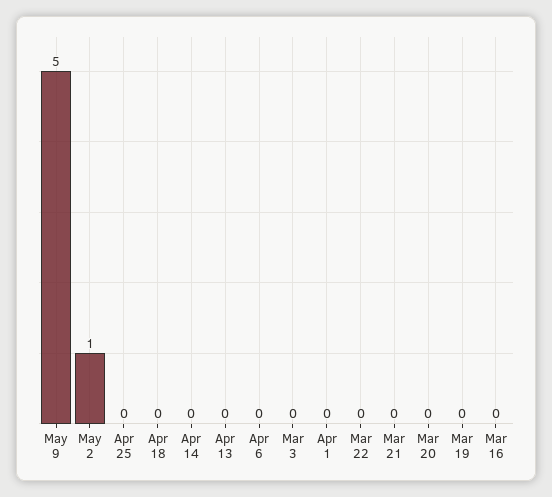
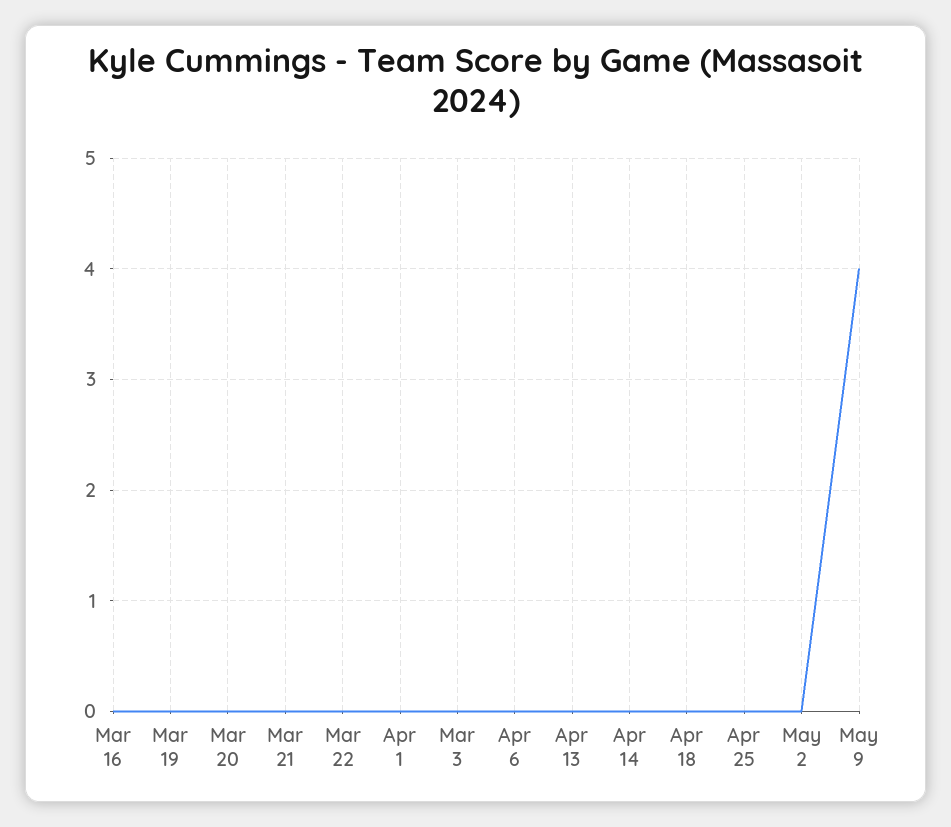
  {
-   "May 9": 5,
+   "May 9": 4,
-   "May 2": 1,
+   "May 2": 0,
    "Apr 25": 0,
    "Apr 18": 0,
    "Apr 14": 0,
    "Apr 13": 0,
    "Apr 6": 0,
    "Mar 3": 0,
    "Apr 1": 0,
    "Mar 22": 0,
    "Mar 21": 0,
    "Mar 20": 0,
    "Mar 19": 0,
    "Mar 16": 0
  }

